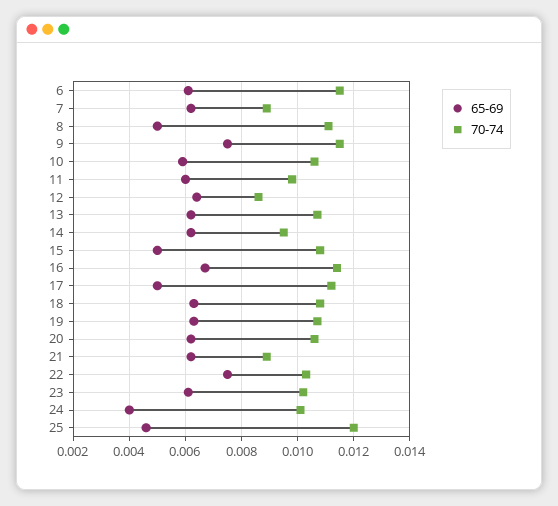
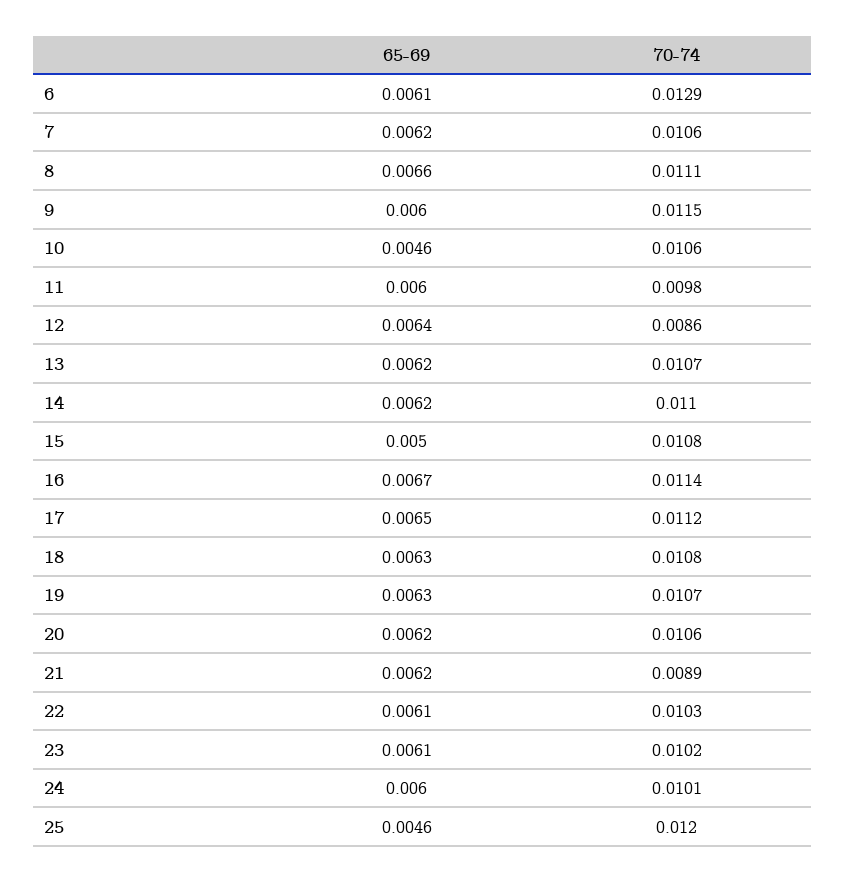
  {
    "65-69": {
      "6": 0.0061,
      "7": 0.0062,
-     "8": 0.005,
+     "8": 0.0066,
-     "9": 0.0075,
+     "9": 0.006,
-     "10": 0.006,
+     "10": 0.0046,
      "11": 0.006,
      "12": 0.0064,
      "13": 0.0062,
      "14": 0.0062,
      "15": 0.005,
      "16": 0.0067,
-     "17": 0.005,
+     "17": 0.0065,
      "18": 0.0063,
      "19": 0.0063,
      "20": 0.0062,
      "21": 0.0062,
-     "22": 0.0075,
+     "22": 0.0061,
      "23": 0.0061,
-     "24": 0.004,
+     "24": 0.006,
      "25": 0.0046
    },
    "70-74": {
-     "6": 0.0115,
+     "6": 0.0129,
-     "7": 0.009,
+     "7": 0.0106,
      "8": 0.0111,
      "9": 0.0115,
      "10": 0.0106,
      "11": 0.0098,
      "12": 0.0086,
      "13": 0.0107,
-     "14": 0.0095,
+     "14": 0.011,
      "15": 0.0108,
      "16": 0.0114,
      "17": 0.0112,
      "18": 0.0108,
      "19": 0.0107,
      "20": 0.0106,
      "21": 0.0089,
      "22": 0.0103,
      "23": 0.0102,
      "24": 0.0101,
      "25": 0.012
    }
  }

